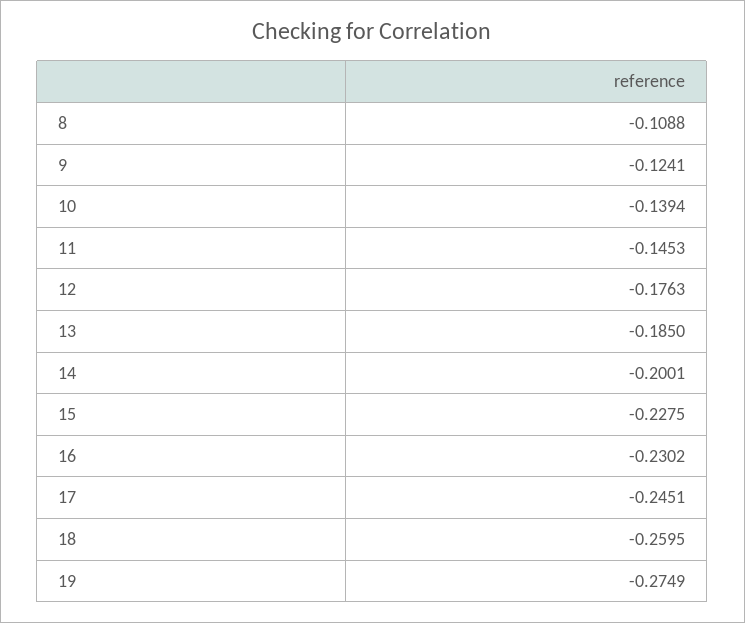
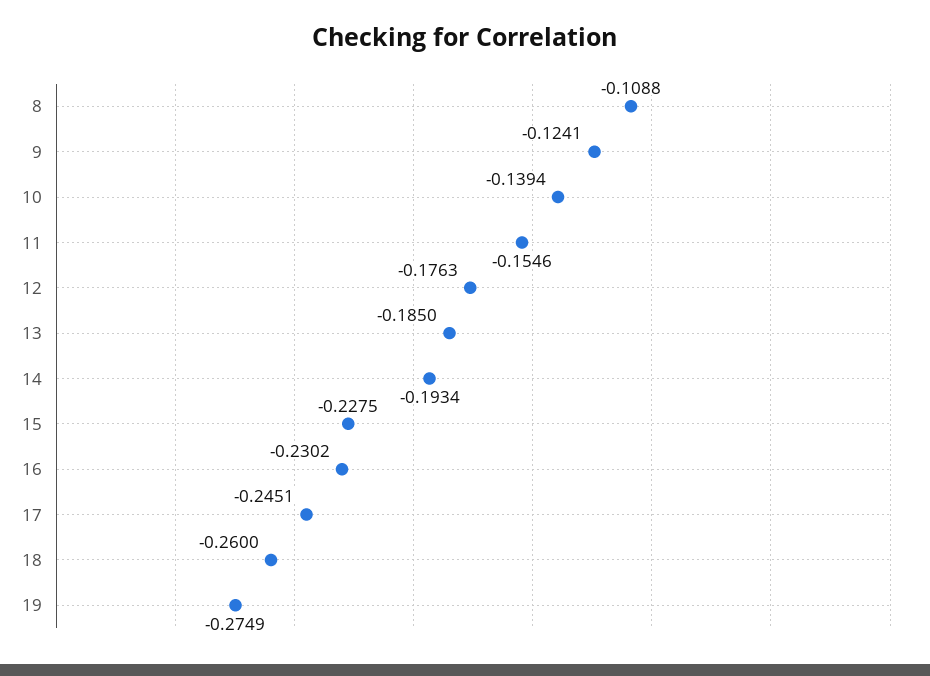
  {
    "8": -0.1088,
    "9": -0.1241,
    "10": -0.1394,
-   "11": -0.1453,
+   "11": -0.1546,
    "12": -0.1763,
    "13": -0.185,
-   "14": -0.2001,
+   "14": -0.1934,
    "15": -0.2275,
    "16": -0.2302,
    "17": -0.2451,
-   "18": -0.2595,
+   "18": -0.26,
    "19": -0.2749
  }

